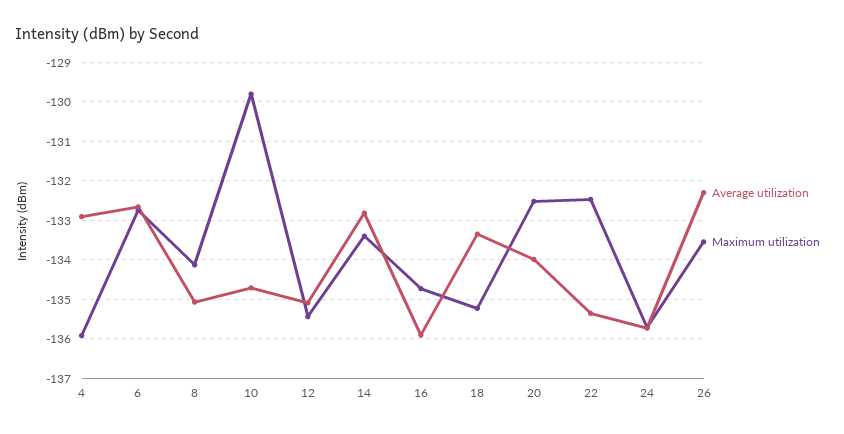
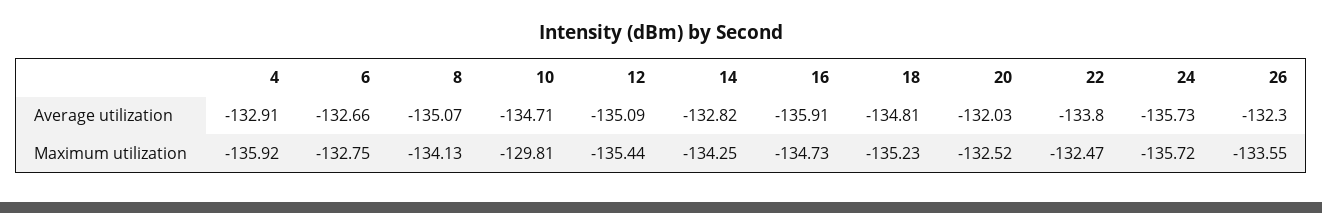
  {
    "Average utilization": {
      "4": -132.91,
      "6": -132.66,
      "8": -135.07,
      "10": -134.71,
      "12": -135.09,
      "14": -132.82,
      "16": -135.91,
-     "18": -133.4,
+     "18": -134.81,
-     "20": -134,
+     "20": -132.03,
-     "22": -135.4,
+     "22": -133.8,
      "24": -135.73,
      "26": -132.3
    },
    "Maximum utilization": {
      "4": -135.92,
      "6": -132.75,
      "8": -134.13,
      "10": -129.81,
      "12": -135.44,
-     "14": -133.4,
+     "14": -134.25,
      "16": -134.73,
      "18": -135.23,
      "20": -132.52,
      "22": -132.47,
      "24": -135.72,
      "26": -133.55
    }
  }

